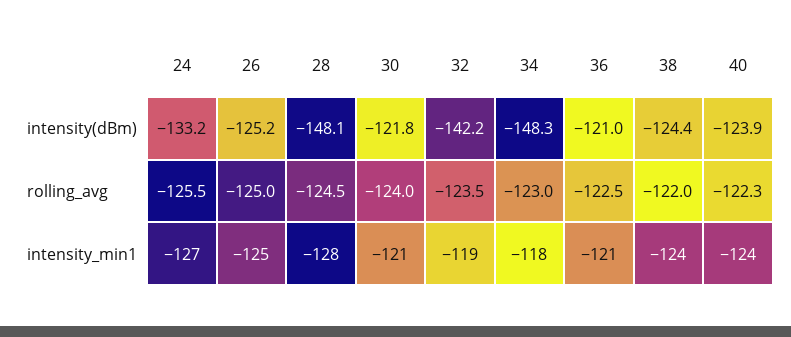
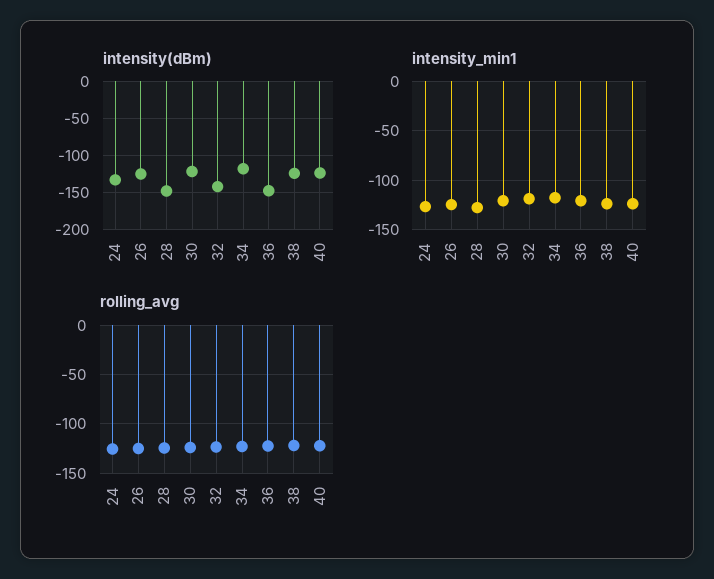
  {
    "intensity(dBm)": {
      "24": -133.2,
      "26": -125.2,
      "28": -148.1,
      "30": -121.8,
      "32": -142.2,
-     "34": -148.3,
+     "34": -120,
-     "36": -121,
+     "36": -150,
      "38": -124.4,
      "40": -123.9
    },
    "rolling_avg": {
      "24": -125.5,
      "26": -125,
      "28": -124.5,
      "30": -124,
      "32": -123.5,
      "34": -123,
      "36": -122.5,
      "38": -122,
      "40": -122.3
    },
    "intensity_min1": {
      "24": -127,
      "26": -125,
      "28": -128,
      "30": -121,
      "32": -119,
      "34": -118,
      "36": -121,
      "38": -124,
      "40": -124
    }
  }

